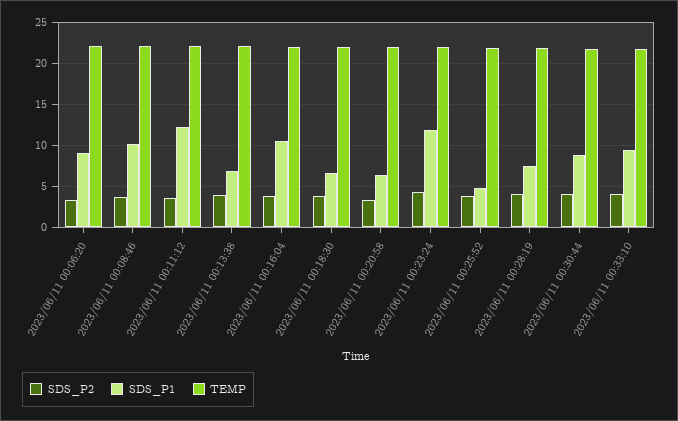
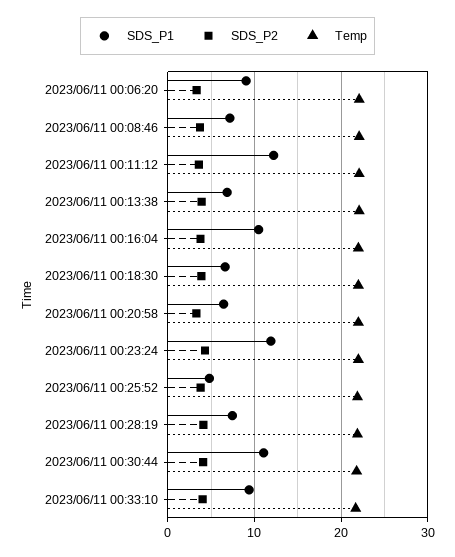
  {
    "SDS_P2": {
      "2023/06/11 00:06:20": 3,
      "2023/06/11 00:08:46": 4,
      "2023/06/11 00:11:12": 4,
      "2023/06/11 00:13:38": 4,
      "2023/06/11 00:16:04": 4,
      "2023/06/11 00:18:30": 4,
      "2023/06/11 00:20:58": 3,
      "2023/06/11 00:23:24": 4,
      "2023/06/11 00:25:52": 4,
      "2023/06/11 00:28:19": 4,
      "2023/06/11 00:30:44": 4,
      "2023/06/11 00:33:10": 4
    },
    "SDS_P1": {
      "2023/06/11 00:06:20": 9,
-     "2023/06/11 00:08:46": 10,
+     "2023/06/11 00:08:46": 7,
      "2023/06/11 00:11:12": 12,
      "2023/06/11 00:13:38": 7,
      "2023/06/11 00:16:04": 11,
      "2023/06/11 00:18:30": 7,
      "2023/06/11 00:20:58": 6,
      "2023/06/11 00:23:24": 12,
      "2023/06/11 00:25:52": 5,
      "2023/06/11 00:28:19": 7,
-     "2023/06/11 00:30:44": 9,
+     "2023/06/11 00:30:44": 11,
      "2023/06/11 00:33:10": 9
    },
    "TEMP": {
      "2023/06/11 00:06:20": 22,
      "2023/06/11 00:08:46": 22,
      "2023/06/11 00:11:12": 22,
      "2023/06/11 00:13:38": 22,
      "2023/06/11 00:16:04": 22,
      "2023/06/11 00:18:30": 22,
      "2023/06/11 00:20:58": 22,
      "2023/06/11 00:23:24": 22,
      "2023/06/11 00:25:52": 22,
      "2023/06/11 00:28:19": 22,
      "2023/06/11 00:30:44": 22,
      "2023/06/11 00:33:10": 22
    }
  }

